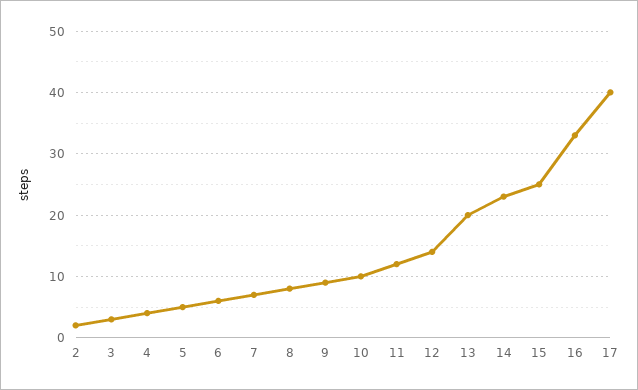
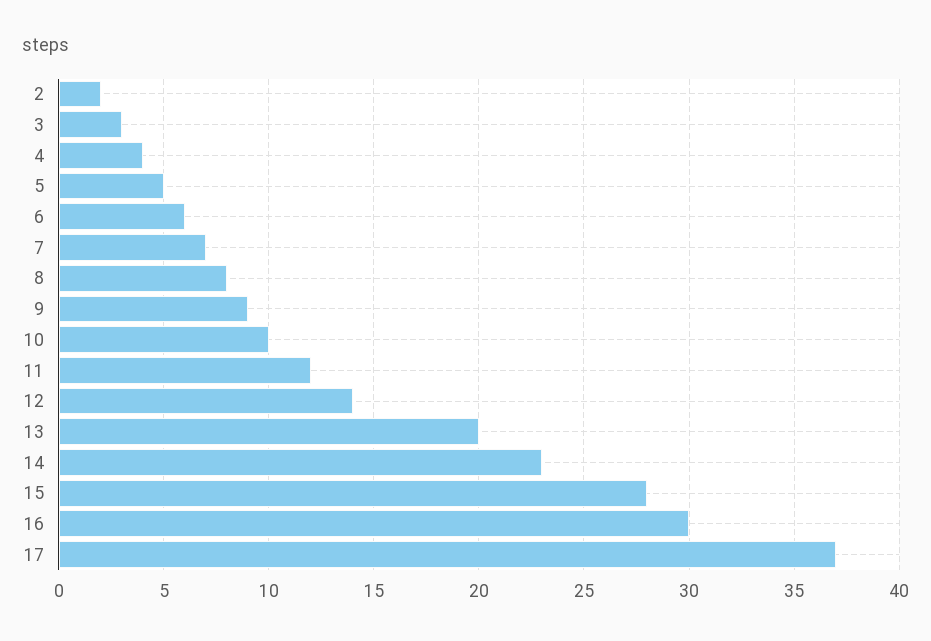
  {
    "2": 2,
    "3": 3,
    "4": 4,
    "5": 5,
    "6": 6,
    "7": 7,
    "8": 8,
    "9": 9,
    "10": 10,
    "11": 12,
    "12": 14,
    "13": 20,
    "14": 23,
-   "15": 25,
+   "15": 28,
-   "16": 33,
+   "16": 30,
-   "17": 40
+   "17": 37
  }

